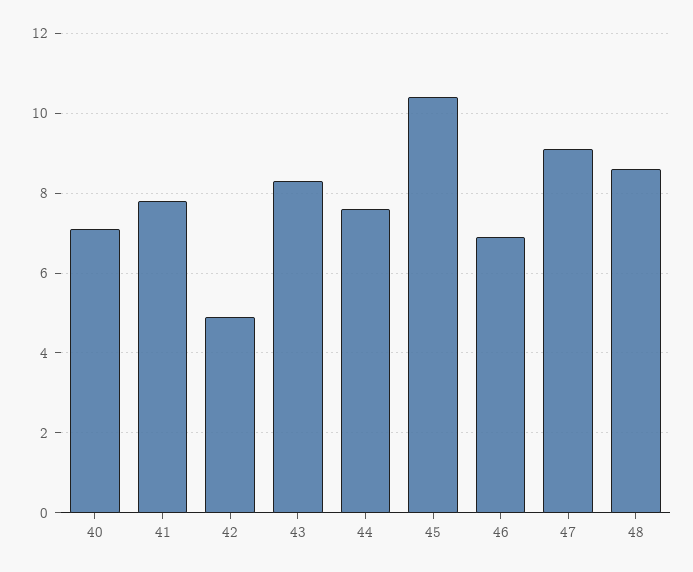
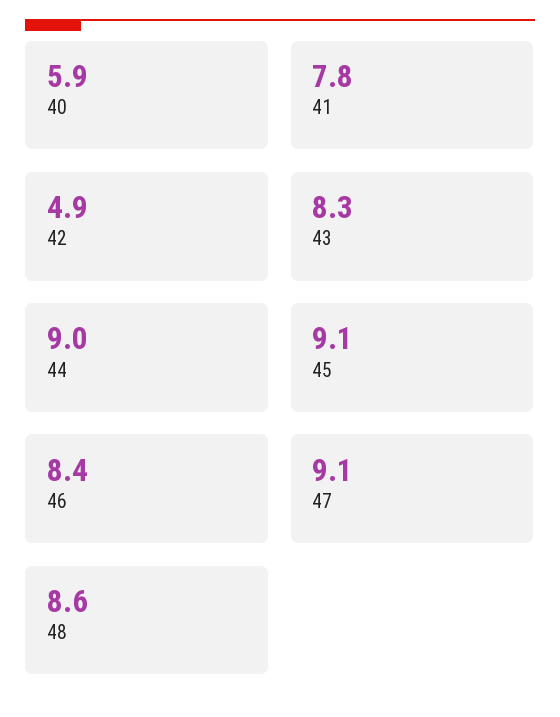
  {
-   "40": 7,
+   "40": 5.9,
    "41": 7.8,
    "42": 4.9,
    "43": 8.3,
-   "44": 7.5,
+   "44": 9,
-   "45": 10.5,
+   "45": 9.1,
-   "46": 7,
+   "46": 8.4,
    "47": 9.1,
    "48": 8.6
  }

